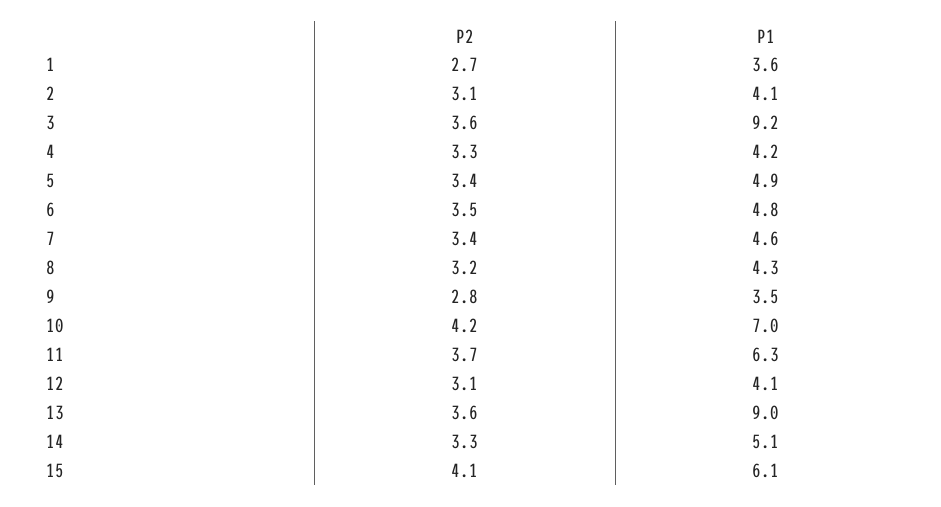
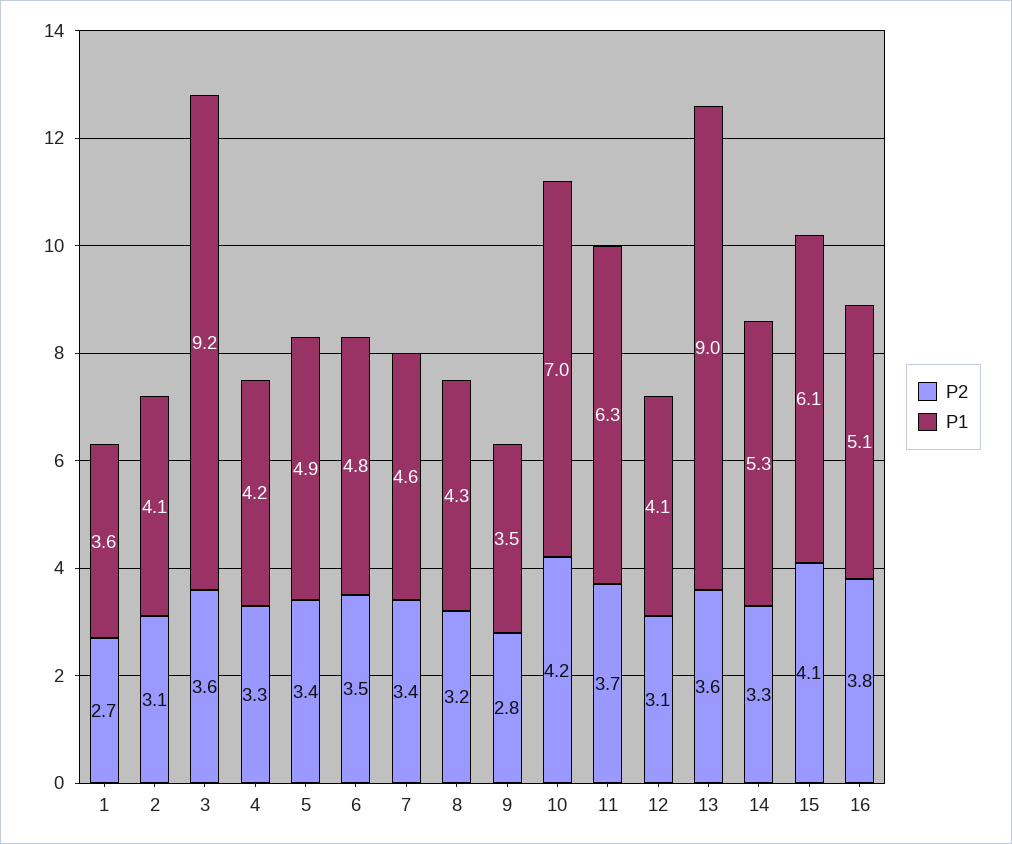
  {
    "P2": {
      "1": 2.7,
      "2": 3.1,
      "3": 3.6,
      "4": 3.3,
      "5": 3.4,
      "6": 3.5,
      "7": 3.4,
      "8": 3.2,
      "9": 2.8,
      "10": 4.2,
      "11": 3.7,
      "12": 3.1,
      "13": 3.6,
      "14": 3.3,
-     "15": 4.1
+     "15": 4.1,
+     "16": 3.8
    },
    "P1": {
      "1": 3.6,
      "2": 4.1,
      "3": 9.2,
      "4": 4.2,
      "5": 4.9,
      "6": 4.8,
      "7": 4.6,
      "8": 4.3,
      "9": 3.5,
      "10": 7,
      "11": 6.3,
      "12": 4.1,
      "13": 9,
-     "14": 5.1,
+     "14": 5.3,
-     "15": 6.1
+     "15": 6.1,
+     "16": 5.1
    }
  }

